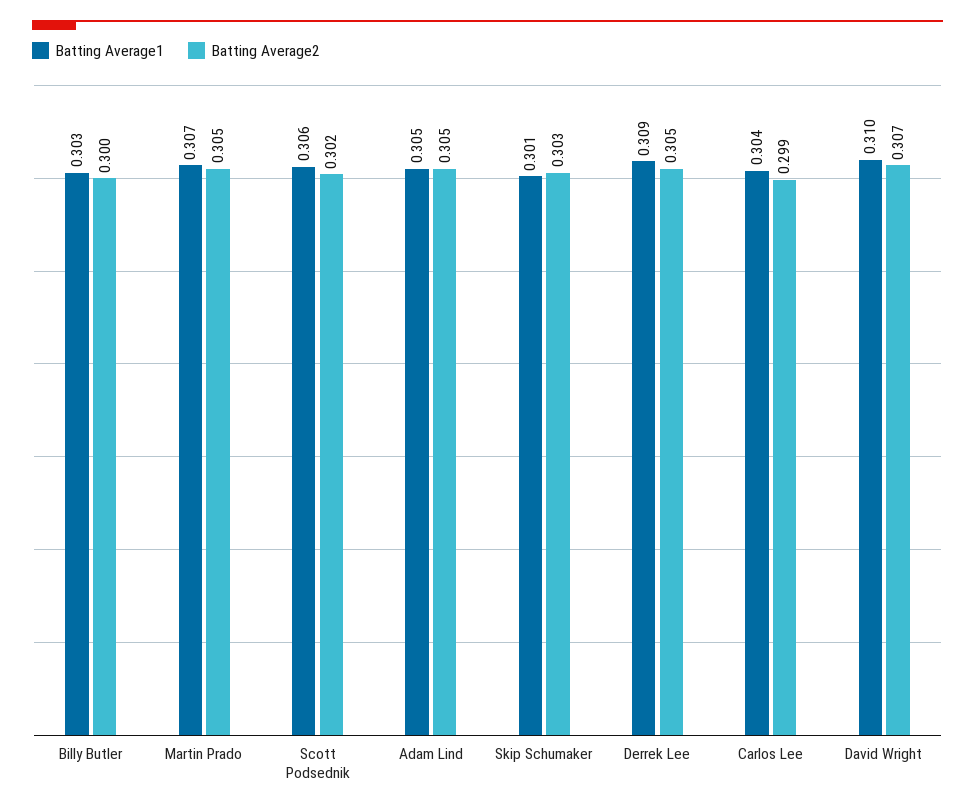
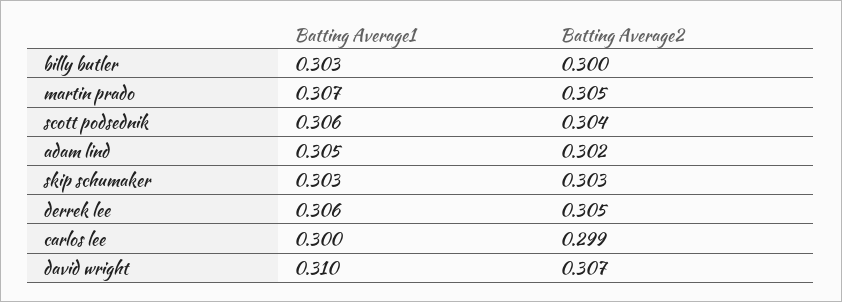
  {
    "Batting Average1": {
      "Billy Butler": 0.303,
      "Martin Prado": 0.307,
      "Scott Podsednik": 0.306,
      "Adam Lind": 0.305,
-     "Skip Schumaker": 0.301,
+     "Skip Schumaker": 0.303,
-     "Derrek Lee": 0.309,
+     "Derrek Lee": 0.306,
-     "Carlos Lee": 0.304,
+     "Carlos Lee": 0.3,
      "David Wright": 0.31
    },
    "Batting Average2": {
      "Billy Butler": 0.3,
      "Martin Prado": 0.305,
-     "Scott Podsednik": 0.302,
+     "Scott Podsednik": 0.304,
-     "Adam Lind": 0.305,
+     "Adam Lind": 0.302,
      "Skip Schumaker": 0.303,
      "Derrek Lee": 0.305,
      "Carlos Lee": 0.299,
      "David Wright": 0.307
    }
  }

